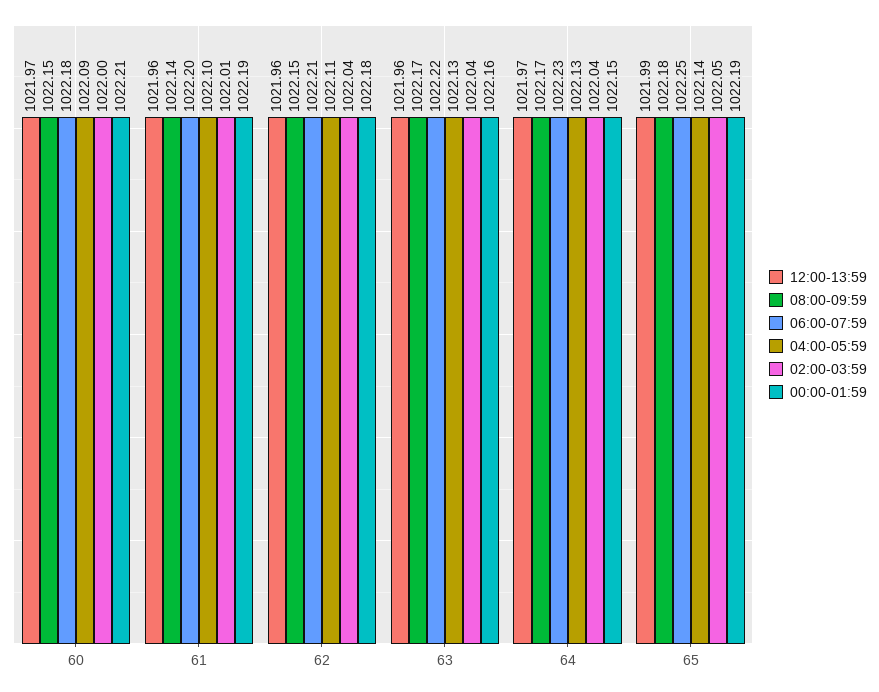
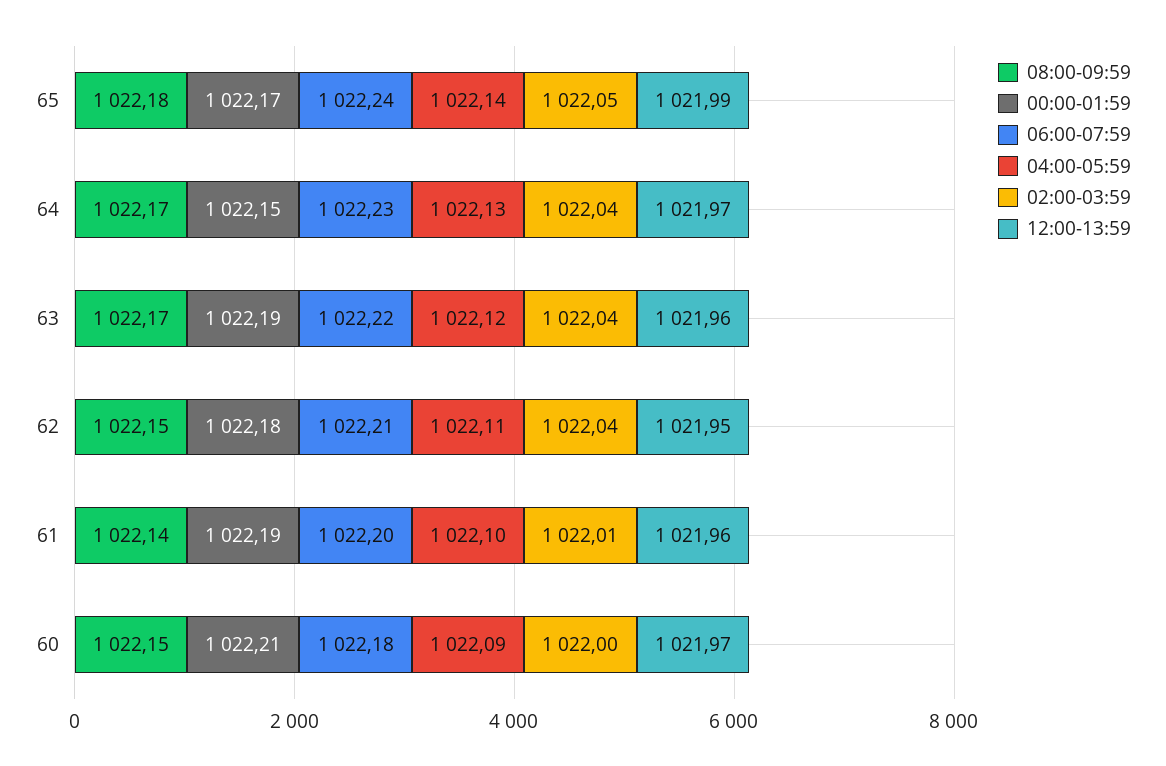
  {
    "12:00-13:59": {
      "60": 1021.97,
      "61": 1021.96,
-     "62": 1021.96,
+     "62": 1021.95,
      "63": 1021.96,
      "64": 1021.97,
      "65": 1021.99
    },
    "08:00-09:59": {
      "60": 1022.15,
      "61": 1022.14,
      "62": 1022.15,
      "63": 1022.17,
      "64": 1022.17,
      "65": 1022.18
    },
    "06:00-07:59": {
      "60": 1022.18,
      "61": 1022.2,
      "62": 1022.21,
      "63": 1022.22,
      "64": 1022.23,
-     "65": 1022.25
+     "65": 1022.24
    },
    "04:00-05:59": {
      "60": 1022.09,
      "61": 1022.1,
      "62": 1022.11,
-     "63": 1022.13,
+     "63": 1022.12,
      "64": 1022.13,
      "65": 1022.14
    },
    "02:00-03:59": {
      "60": 1022,
      "61": 1022.01,
      "62": 1022.04,
      "63": 1022.04,
      "64": 1022.04,
      "65": 1022.05
    },
    "00:00-01:59": {
      "60": 1022.21,
      "61": 1022.19,
      "62": 1022.18,
-     "63": 1022.16,
+     "63": 1022.19,
      "64": 1022.15,
-     "65": 1022.19
+     "65": 1022.17
    }
  }

